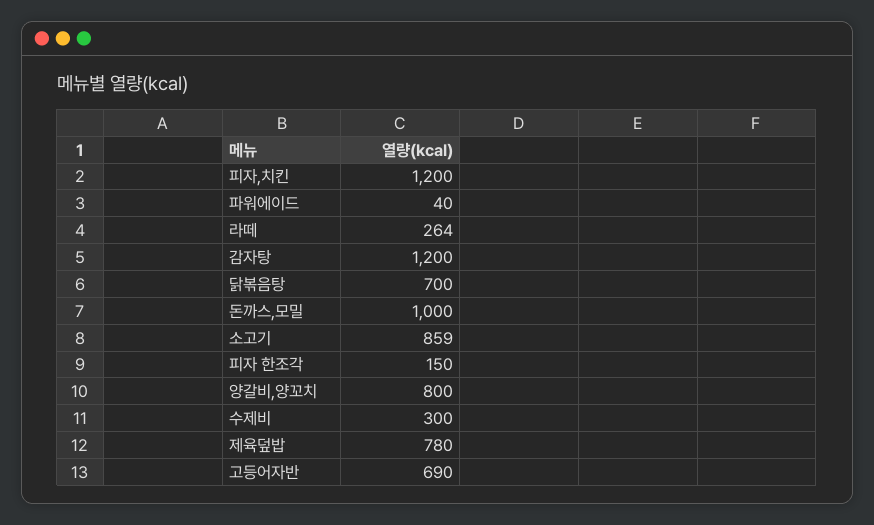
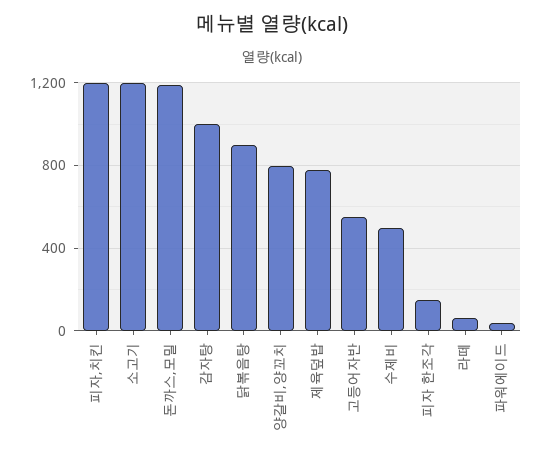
  {
    "피자,치킨": 1200,
    "파워에이드": 40,
-   "라떼": 264,
+   "라떼": 50,
-   "감자탕": 1200,
+   "감자탕": 1000,
-   "닭볶음탕": 700,
+   "닭볶음탕": 900,
-   "돈까스,모밀": 1000,
+   "돈까스,모밀": 1200,
-   "소고기": 859,
+   "소고기": 1200,
    "피자 한조각": 150,
    "양갈비,양꼬치": 800,
-   "수제비": 300,
+   "수제비": 500,
    "제육덮밥": 780,
-   "고등어자반": 690
+   "고등어자반": 550
  }

